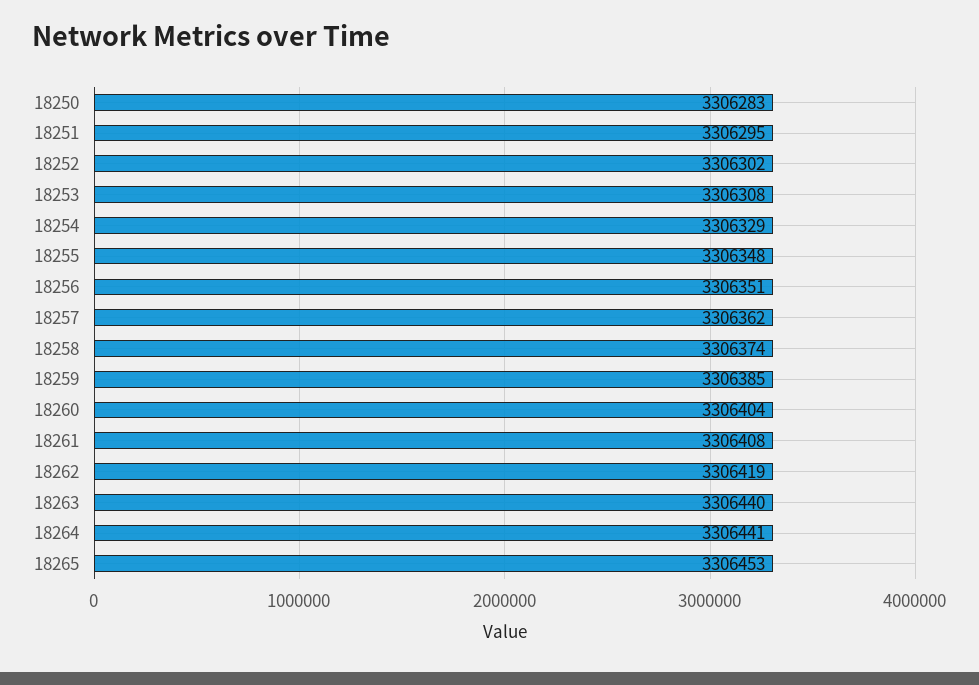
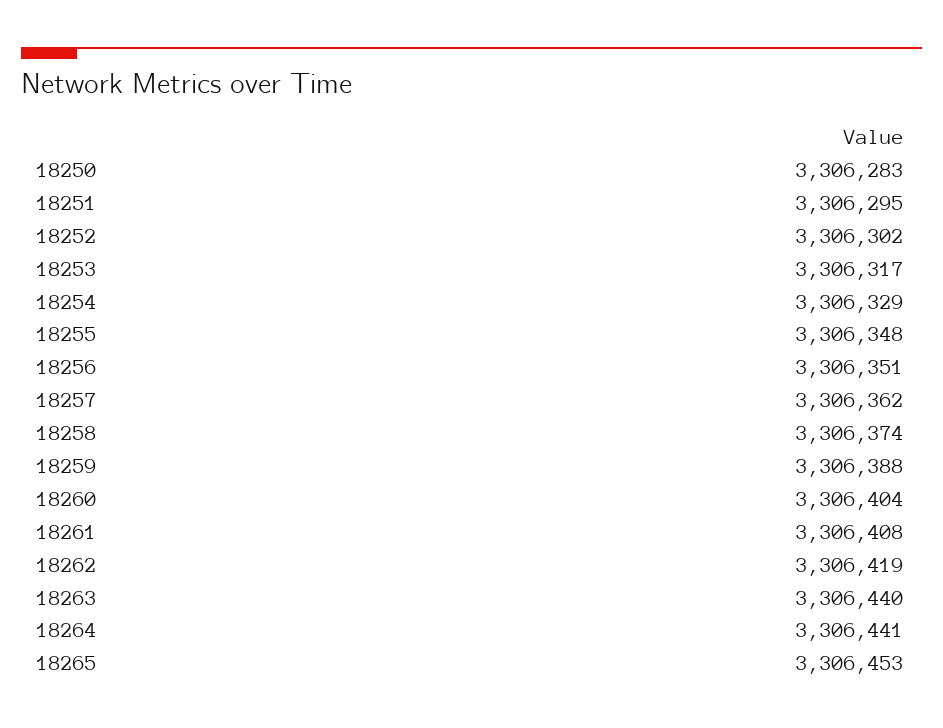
  {
    "18250": 3306283,
    "18251": 3306295,
    "18252": 3306302,
-   "18253": 3306308,
+   "18253": 3306317,
    "18254": 3306329,
    "18255": 3306348,
    "18256": 3306351,
    "18257": 3306362,
    "18258": 3306374,
-   "18259": 3306385,
+   "18259": 3306388,
    "18260": 3306404,
    "18261": 3306408,
    "18262": 3306419,
    "18263": 3306440,
    "18264": 3306441,
    "18265": 3306453
  }

